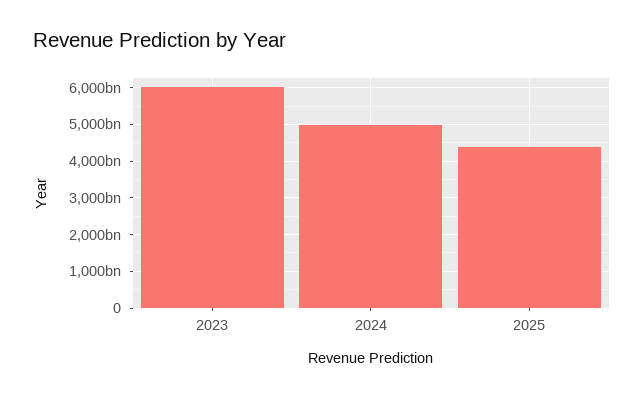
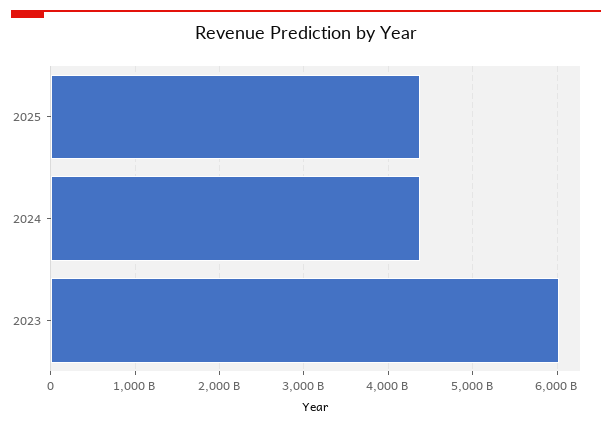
  {
    "2023": 6000000000000,
-   "2024": 5000000000000,
+   "2024": 4400000000000,
    "2025": 4400000000000
  }

